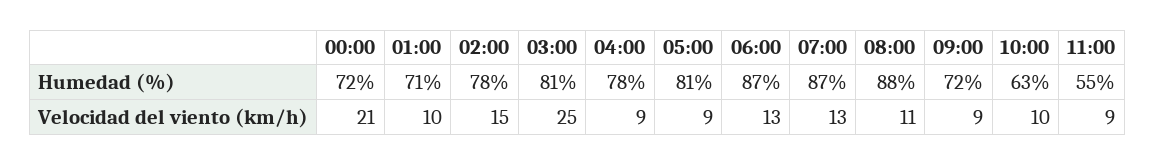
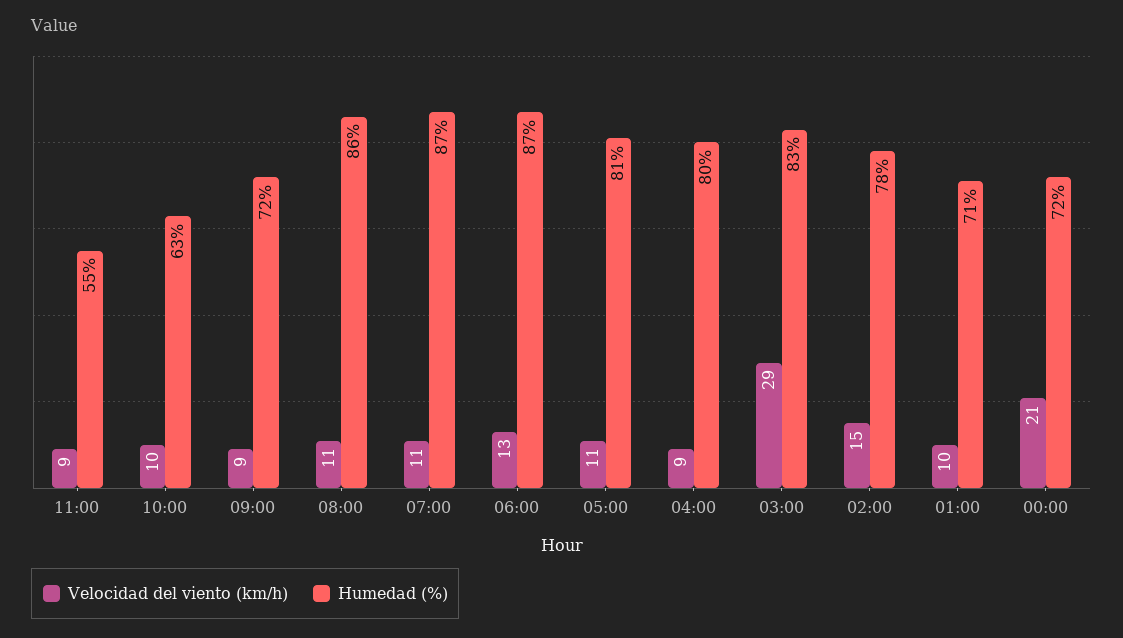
  {
    "Humedad (%)": {
      "00:00": 72,
      "01:00": 71,
      "02:00": 78,
-     "03:00": 81,
+     "03:00": 83,
-     "04:00": 78,
+     "04:00": 80,
      "05:00": 81,
      "06:00": 87,
      "07:00": 87,
-     "08:00": 88,
+     "08:00": 86,
      "09:00": 72,
      "10:00": 63,
      "11:00": 55
    },
    "Velocidad del viento (km/h)": {
      "00:00": 21,
      "01:00": 10,
      "02:00": 15,
-     "03:00": 25,
+     "03:00": 29,
      "04:00": 9,
-     "05:00": 9,
+     "05:00": 11,
      "06:00": 13,
-     "07:00": 13,
+     "07:00": 11,
      "08:00": 11,
      "09:00": 9,
      "10:00": 10,
      "11:00": 9
    }
  }

